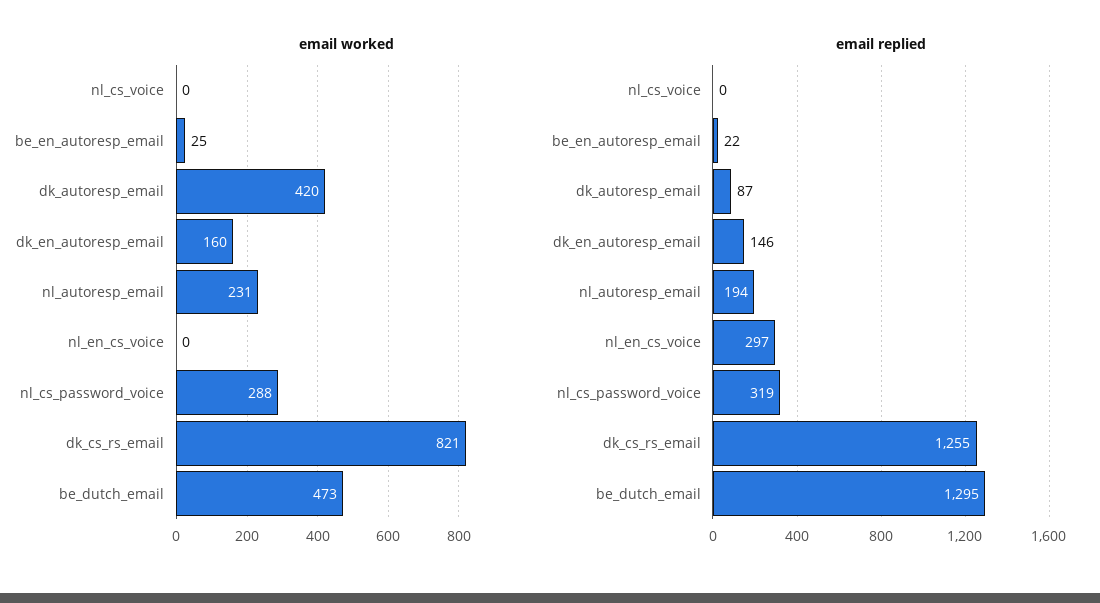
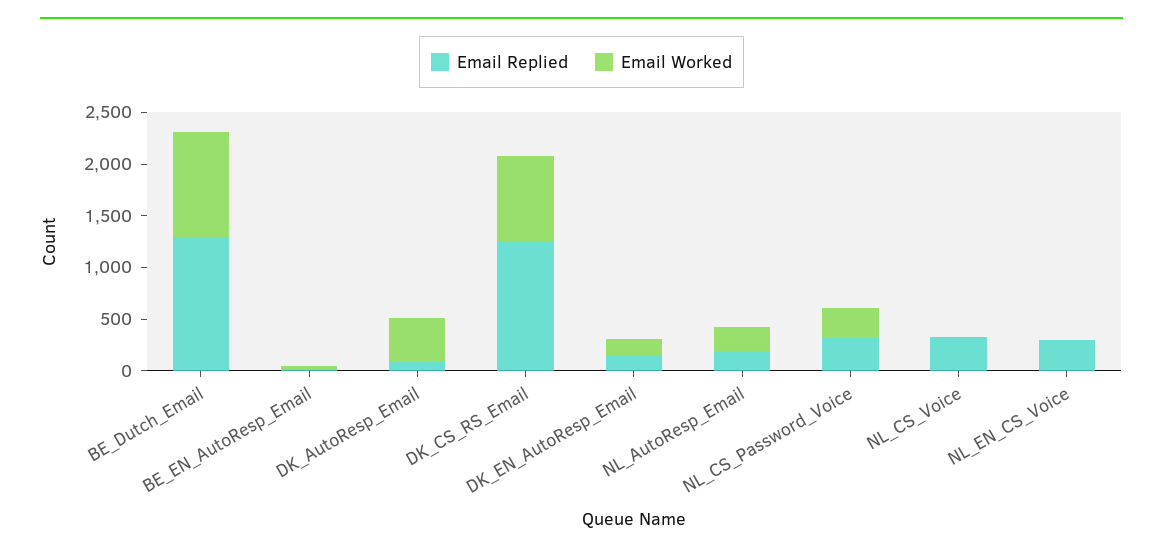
  {
    "email worked": {
      "nl_cs_voice": 0,
      "be_en_autoresp_email": 25,
      "dk_autoresp_email": 420,
      "dk_en_autoresp_email": 160,
      "nl_autoresp_email": 231,
      "nl_en_cs_voice": 0,
      "nl_cs_password_voice": 288,
      "dk_cs_rs_email": 821,
-     "be_dutch_email": 473
+     "be_dutch_email": 1000
    },
    "email replied": {
-     "nl_cs_voice": 0,
+     "nl_cs_voice": 300,
      "be_en_autoresp_email": 22,
      "dk_autoresp_email": 87,
      "dk_en_autoresp_email": 146,
      "nl_autoresp_email": 194,
      "nl_en_cs_voice": 297,
      "nl_cs_password_voice": 319,
      "dk_cs_rs_email": 1255,
      "be_dutch_email": 1295
    }
  }

